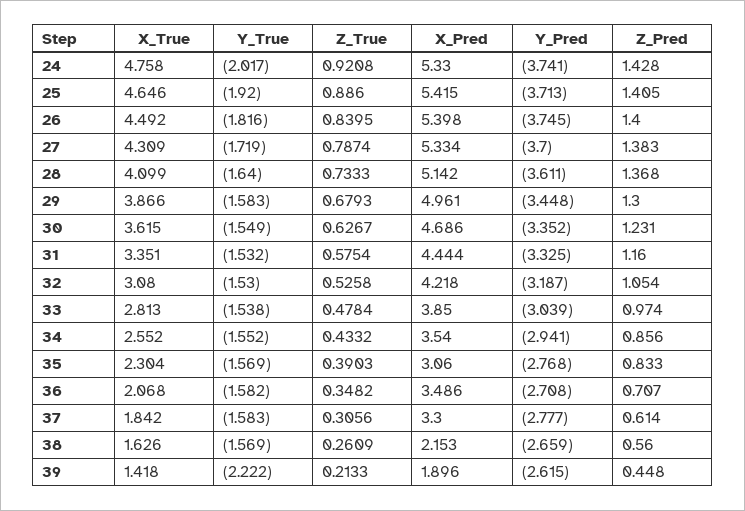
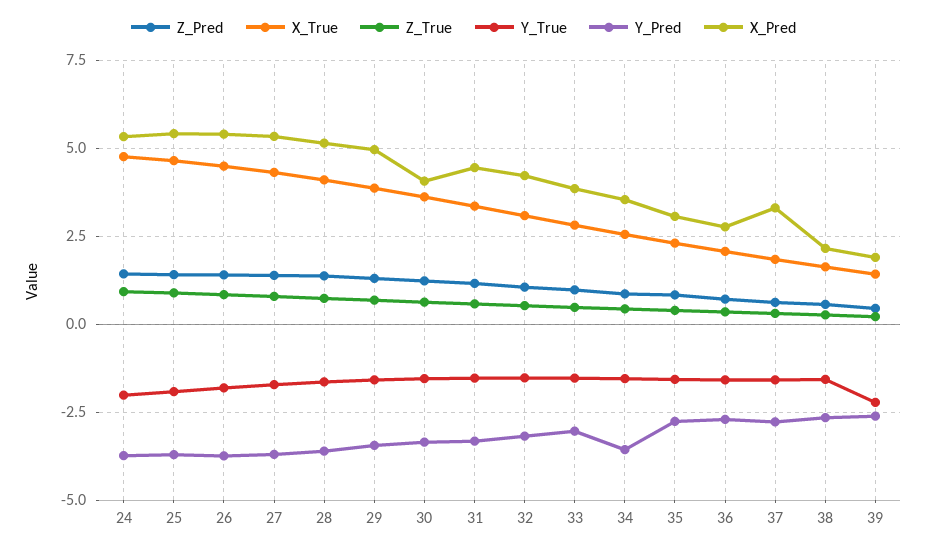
  {
    "X_True": {
      "24": 4.758,
      "25": 4.646,
      "26": 4.492,
      "27": 4.309,
      "28": 4.099,
      "29": 3.866,
      "30": 3.615,
      "31": 3.351,
      "32": 3.08,
      "33": 2.813,
      "34": 2.552,
      "35": 2.304,
      "36": 2.068,
      "37": 1.842,
      "38": 1.626,
      "39": 1.418
    },
    "Y_True": {
      "24": -2.017,
      "25": -1.92,
      "26": -1.816,
      "27": -1.719,
      "28": -1.64,
      "29": -1.583,
      "30": -1.549,
      "31": -1.532,
      "32": -1.53,
      "33": -1.538,
      "34": -1.552,
      "35": -1.569,
      "36": -1.582,
      "37": -1.583,
      "38": -1.569,
      "39": -2.222
    },
    "Z_True": {
      "24": 0.9208,
      "25": 0.886,
      "26": 0.8395,
      "27": 0.7874,
      "28": 0.7333,
      "29": 0.6793,
      "30": 0.6267,
      "31": 0.5754,
      "32": 0.5258,
      "33": 0.4784,
      "34": 0.4332,
      "35": 0.3903,
      "36": 0.3482,
      "37": 0.3056,
      "38": 0.2609,
      "39": 0.2133
    },
    "X_Pred": {
      "24": 5.33,
      "25": 5.415,
      "26": 5.398,
      "27": 5.334,
      "28": 5.142,
      "29": 4.961,
-     "30": 4.686,
+     "30": 4,
      "31": 4.444,
      "32": 4.218,
      "33": 3.85,
      "34": 3.54,
      "35": 3.06,
-     "36": 3.486,
+     "36": 2.75,
      "37": 3.3,
      "38": 2.153,
      "39": 1.896
    },
    "Y_Pred": {
      "24": -3.741,
      "25": -3.713,
      "26": -3.745,
      "27": -3.7,
      "28": -3.611,
      "29": -3.448,
      "30": -3.352,
      "31": -3.325,
      "32": -3.187,
      "33": -3.039,
-     "34": -2.941,
+     "34": -3.5,
      "35": -2.768,
      "36": -2.708,
      "37": -2.777,
      "38": -2.659,
      "39": -2.615
    },
    "Z_Pred": {
      "24": 1.428,
      "25": 1.405,
      "26": 1.4,
      "27": 1.383,
      "28": 1.368,
      "29": 1.3,
      "30": 1.231,
      "31": 1.16,
      "32": 1.054,
      "33": 0.974,
      "34": 0.856,
      "35": 0.833,
      "36": 0.707,
      "37": 0.614,
      "38": 0.56,
      "39": 0.448
    }
  }

